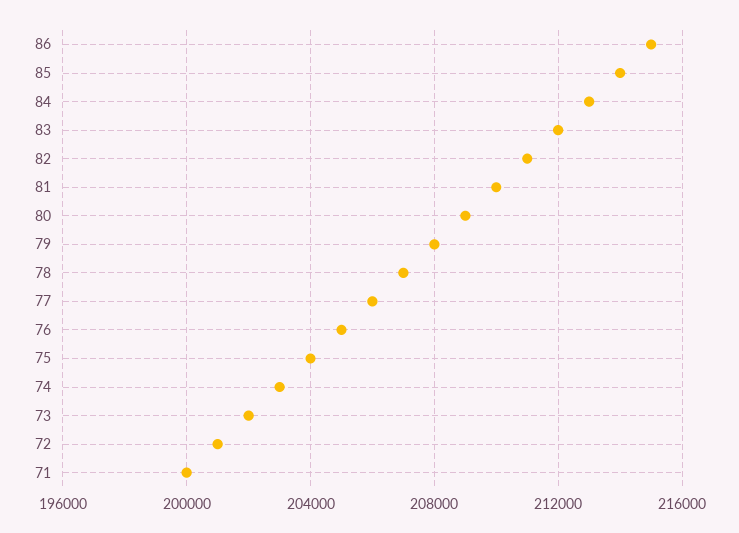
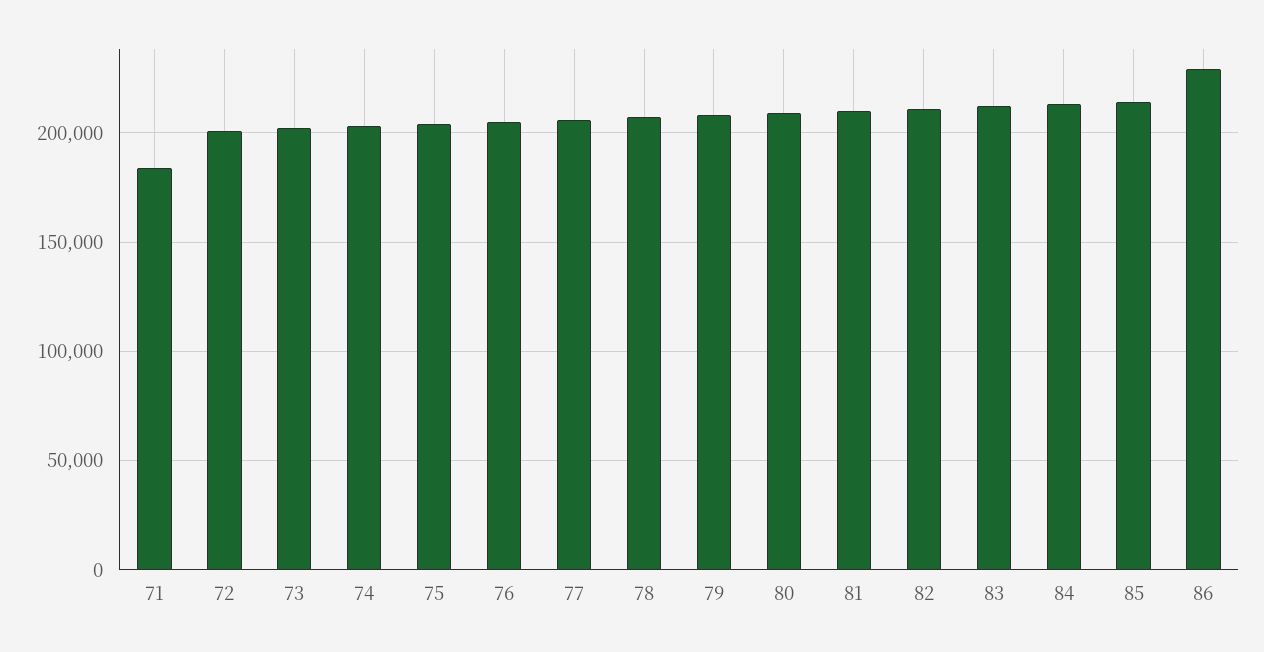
  {
-   "86": 215000,
+   "86": 230000,
    "85": 214000,
    "84": 213000,
    "83": 212000,
    "82": 211000,
    "81": 210000,
    "80": 209000,
    "79": 208000,
    "78": 207000,
    "77": 206000,
    "76": 205000,
    "75": 204000,
    "74": 203000,
    "73": 202000,
    "72": 201000,
-   "71": 200000
+   "71": 185000
  }

